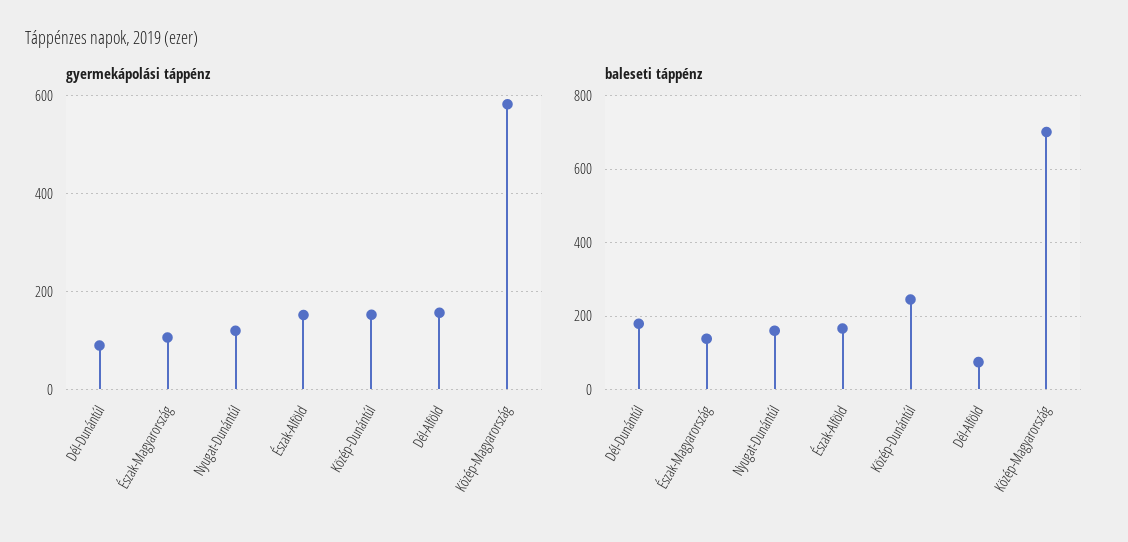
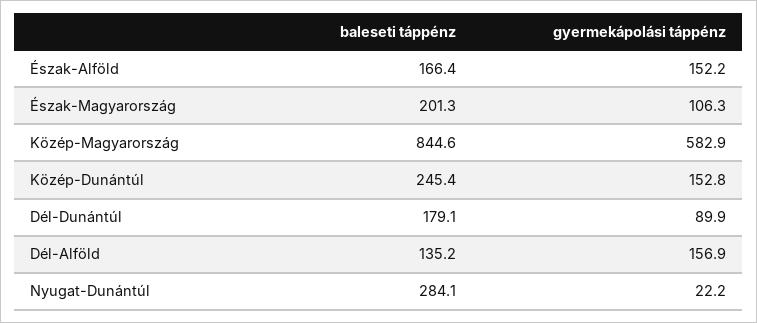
  {
    "gyermekápolási táppénz": {
      "Dél-Dunántúl": 89.9,
      "Észak-Magyarország": 106.3,
-     "Nyugat-Dunántúl": 120,
+     "Nyugat-Dunántúl": 22.2,
      "Észak-Alföld": 152.2,
      "Közép-Dunántúl": 152.8,
      "Dél-Alföld": 156.9,
      "Közép-Magyarország": 582.9
    },
    "baleseti táppénz": {
      "Dél-Dunántúl": 179.1,
-     "Észak-Magyarország": 140,
+     "Észak-Magyarország": 201.3,
-     "Nyugat-Dunántúl": 160,
+     "Nyugat-Dunántúl": 284.1,
      "Észak-Alföld": 166.4,
      "Közép-Dunántúl": 245.4,
-     "Dél-Alföld": 80,
+     "Dél-Alföld": 135.2,
-     "Közép-Magyarország": 700
+     "Közép-Magyarország": 844.6
    }
  }

